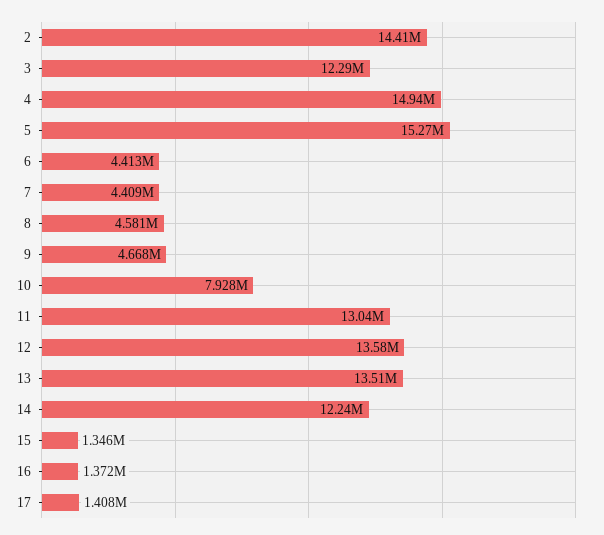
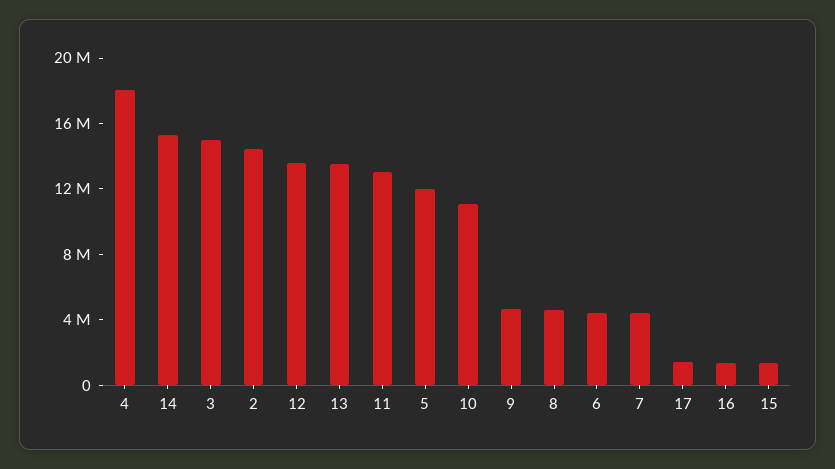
  {
    "2": 14410000,
-   "3": 12290000,
+   "3": 15000000,
-   "4": 14940000,
+   "4": 18000000,
-   "5": 15270000,
+   "5": 12000000,
    "6": 4413000,
    "7": 4409000,
    "8": 4581000,
    "9": 4668000,
-   "10": 7928000,
+   "10": 11000000,
    "11": 13040000,
    "12": 13580000,
    "13": 13510000,
-   "14": 12240000,
+   "14": 15000000,
    "15": 1346000,
    "16": 1372000,
    "17": 1408000
  }

